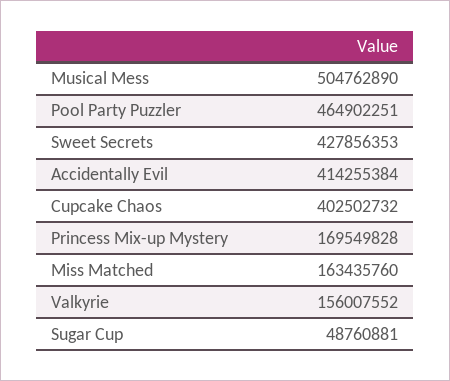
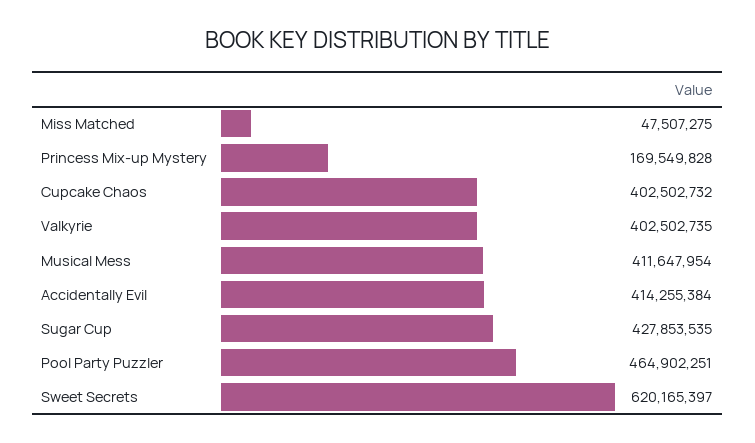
  {
-   "Musical Mess": 504762890,
+   "Musical Mess": 411647954,
    "Pool Party Puzzler": 464902251,
-   "Sweet Secrets": 427856353,
+   "Sweet Secrets": 620165397,
    "Accidentally Evil": 414255384,
    "Cupcake Chaos": 402502732,
    "Princess Mix-up Mystery": 169549828,
-   "Miss Matched": 163435760,
+   "Miss Matched": 47507275,
-   "Valkyrie": 156007552,
+   "Valkyrie": 402502735,
-   "Sugar Cup": 48760881
+   "Sugar Cup": 427853535
  }

